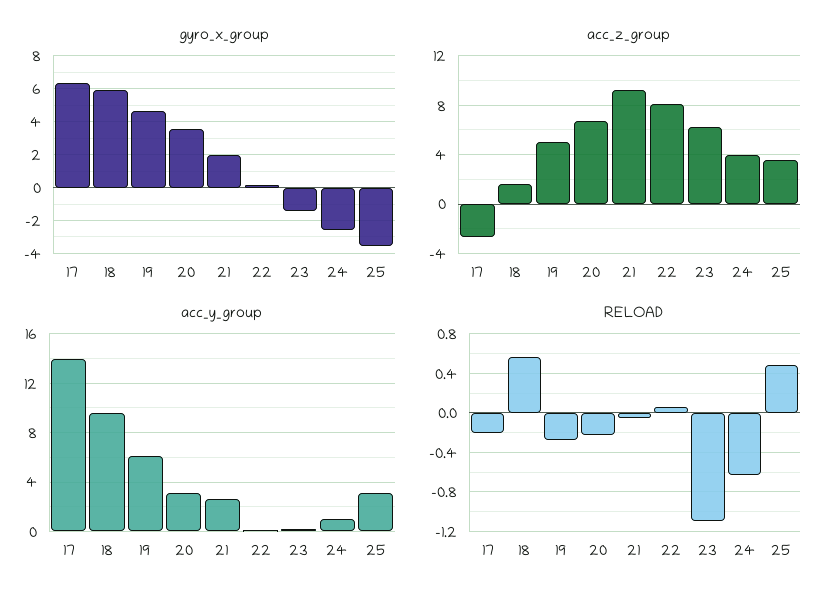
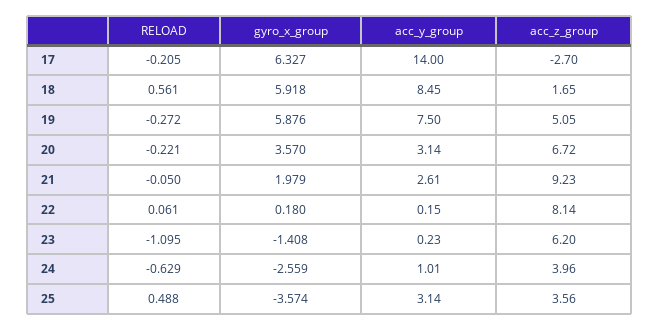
  {
    "gyro_x_group": {
      "17": 6.327,
      "18": 5.918,
-     "19": 4.5,
+     "19": 5.876,
      "20": 3.57,
      "21": 1.979,
      "22": 0.18,
      "23": -1.408,
      "24": -2.559,
      "25": -3.574
    },
    "acc_z_group": {
      "17": -2.7,
      "18": 1.65,
      "19": 5.05,
      "20": 6.72,
      "21": 9.23,
      "22": 8.14,
      "23": 6.2,
      "24": 3.96,
      "25": 3.56
    },
    "acc_y_group": {
      "17": 14,
-     "18": 9.5,
+     "18": 8.45,
-     "19": 6,
+     "19": 7.5,
      "20": 3.14,
      "21": 2.61,
      "22": 0.15,
      "23": 0.23,
      "24": 1.01,
      "25": 3.14
    },
    "RELOAD": {
      "17": -0.205,
      "18": 0.561,
      "19": -0.272,
      "20": -0.221,
      "21": -0.05,
      "22": 0.061,
      "23": -1.095,
      "24": -0.629,
      "25": 0.488
    }
  }

